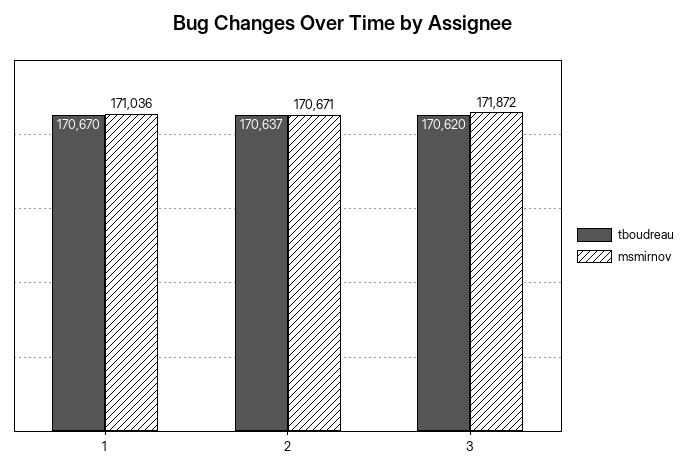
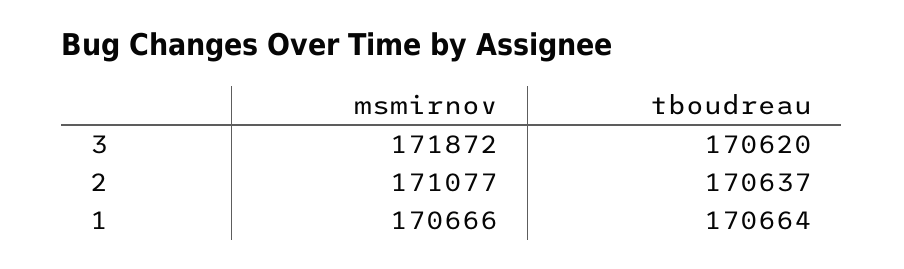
  {
    "tboudreau": {
-     "1": 170670,
+     "1": 170664,
      "2": 170637,
      "3": 170620
    },
    "msmirnov": {
-     "1": 171036,
+     "1": 170666,
-     "2": 170671,
+     "2": 171077,
      "3": 171872
    }
  }

